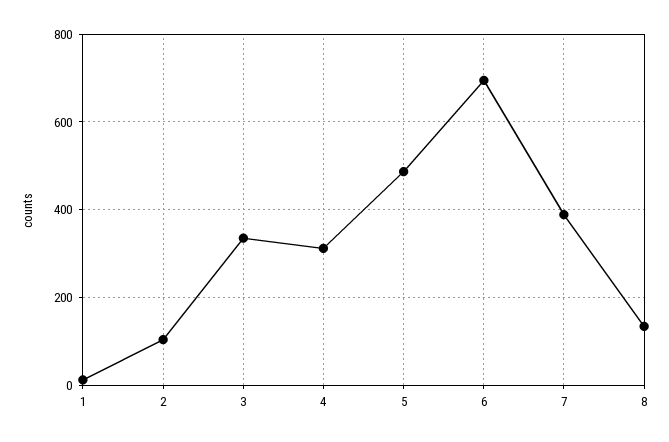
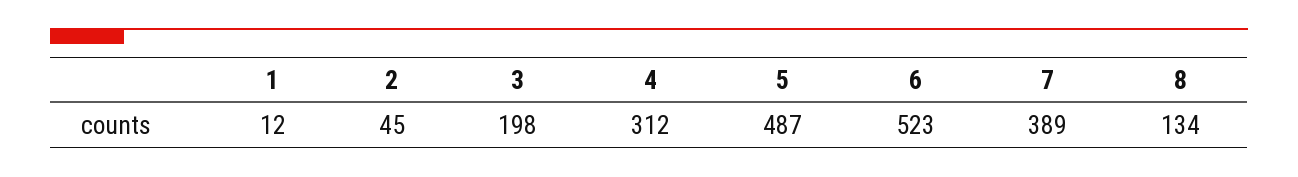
  {
    "1": 12,
-   "2": 100,
+   "2": 45,
-   "3": 340,
+   "3": 198,
    "4": 312,
    "5": 487,
-   "6": 700,
+   "6": 523,
    "7": 389,
    "8": 134
  }

